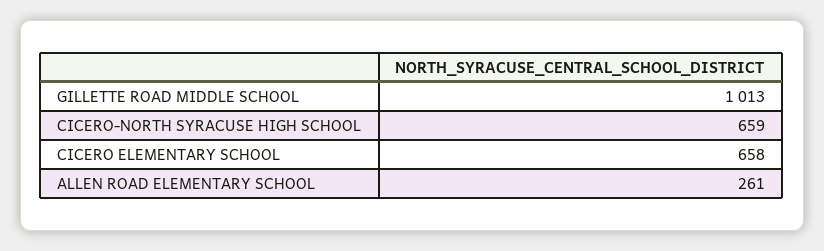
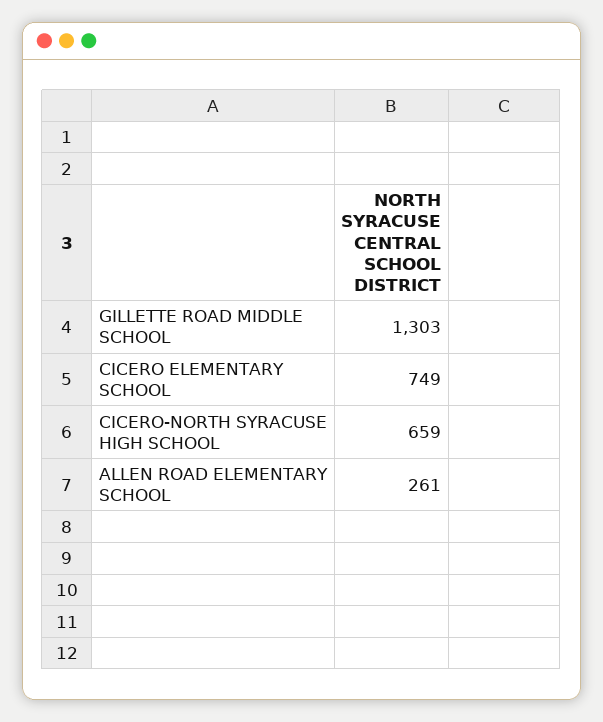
  {
-   "GILLETTE ROAD MIDDLE SCHOOL": 1013,
+   "GILLETTE ROAD MIDDLE SCHOOL": 1303,
    "CICERO-NORTH SYRACUSE HIGH SCHOOL": 659,
-   "CICERO ELEMENTARY SCHOOL": 658,
+   "CICERO ELEMENTARY SCHOOL": 749,
    "ALLEN ROAD ELEMENTARY SCHOOL": 261
  }

